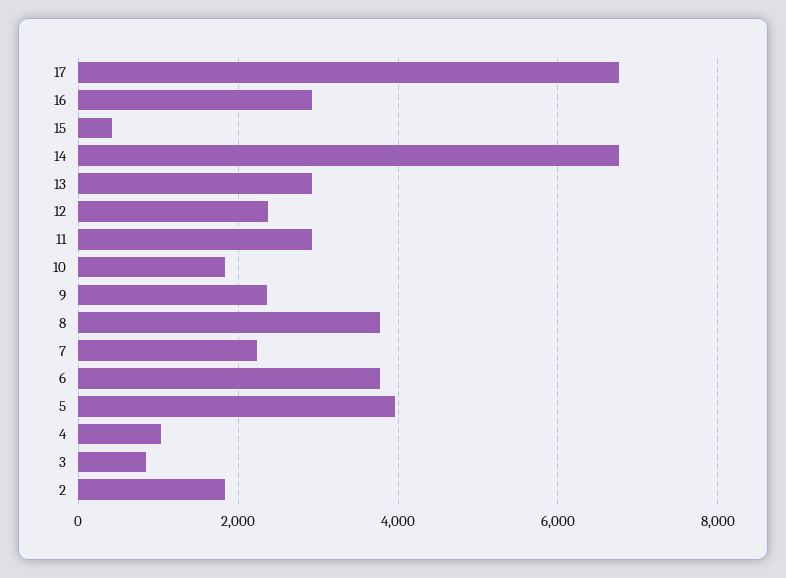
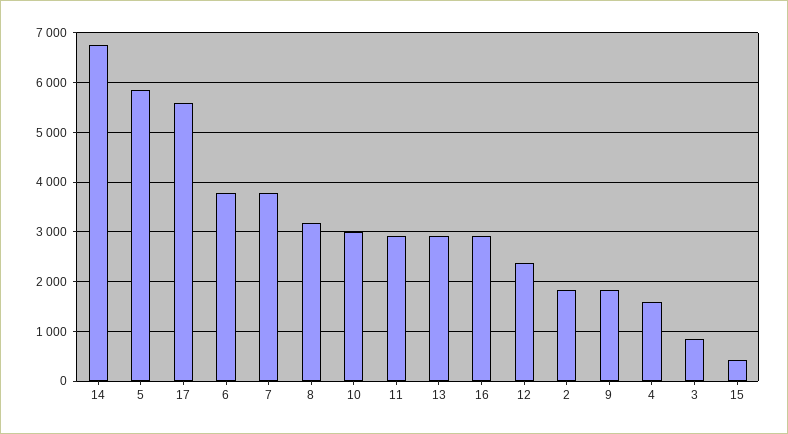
  {
-   "17": 6800,
+   "17": 5600,
    "16": 3000,
    "15": 400,
    "14": 6800,
    "13": 3000,
    "12": 2400,
    "11": 3000,
-   "10": 1800,
+   "10": 3000,
-   "9": 2400,
+   "9": 1800,
-   "8": 3800,
+   "8": 3200,
-   "7": 2200,
+   "7": 3800,
    "6": 3800,
-   "5": 4000,
+   "5": 5800,
-   "4": 1000,
+   "4": 1600,
    "3": 800,
    "2": 1800
  }

